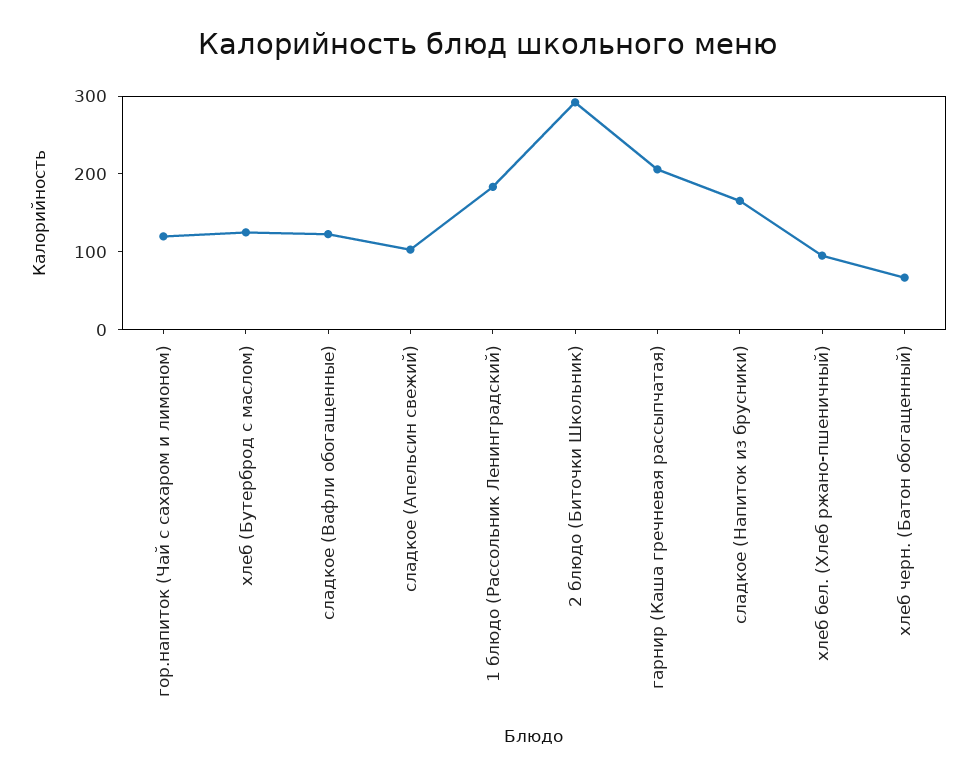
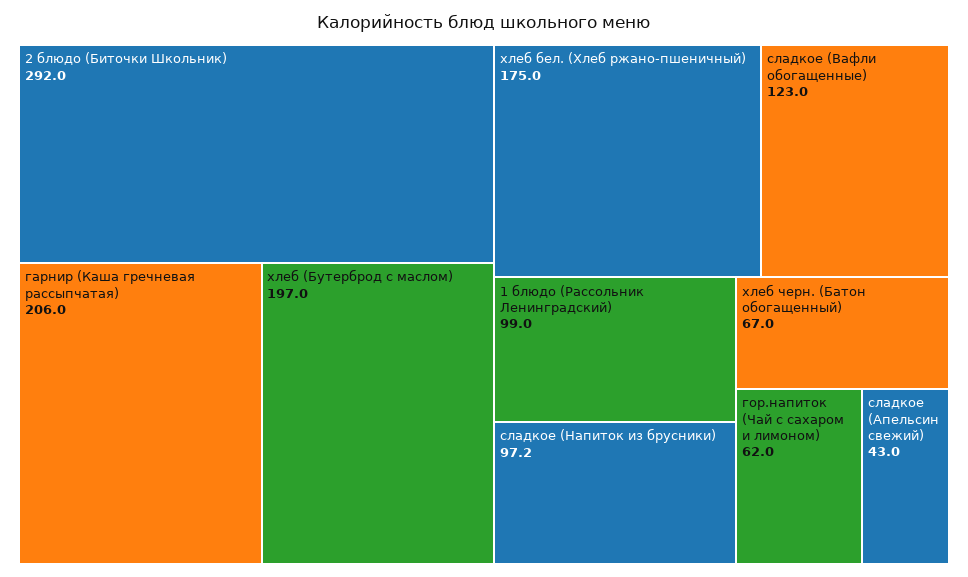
  {
-   "гор.напиток (Чай с сахаром и лимоном)": 120,
+   "гор.напиток (Чай с сахаром и лимоном)": 62,
-   "хлеб (Бутерброд с маслом)": 120,
+   "хлеб (Бутерброд с маслом)": 197,
    "сладкое (Вафли обогащенные)": 123,
-   "сладкое (Апельсин свежий)": 100,
+   "сладкое (Апельсин свежий)": 43,
-   "1 блюдо (Рассольник Ленинградский)": 180,
+   "1 блюдо (Рассольник Ленинградский)": 99,
    "2 блюдо (Биточки Школьник)": 292,
    "гарнир (Каша гречневая рассыпчатая)": 206,
-   "сладкое (Напиток из брусники)": 160,
+   "сладкое (Напиток из брусники)": 97.2,
-   "хлеб бел. (Хлеб ржано-пшеничный)": 100,
+   "хлеб бел. (Хлеб ржано-пшеничный)": 175,
    "хлеб черн. (Батон обогащенный)": 67
  }

